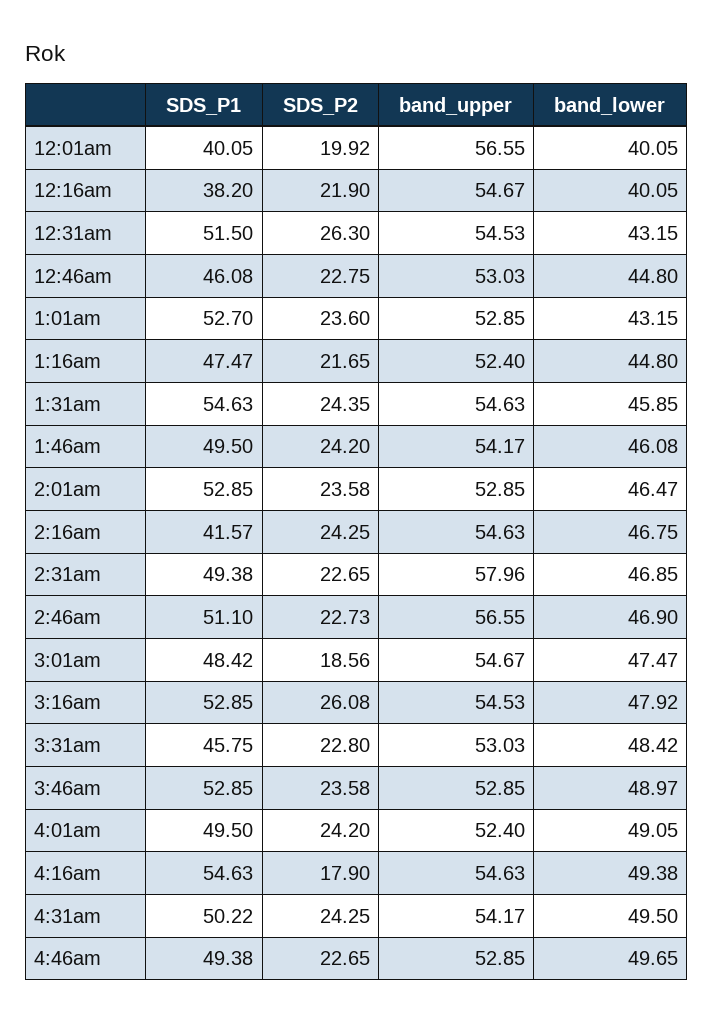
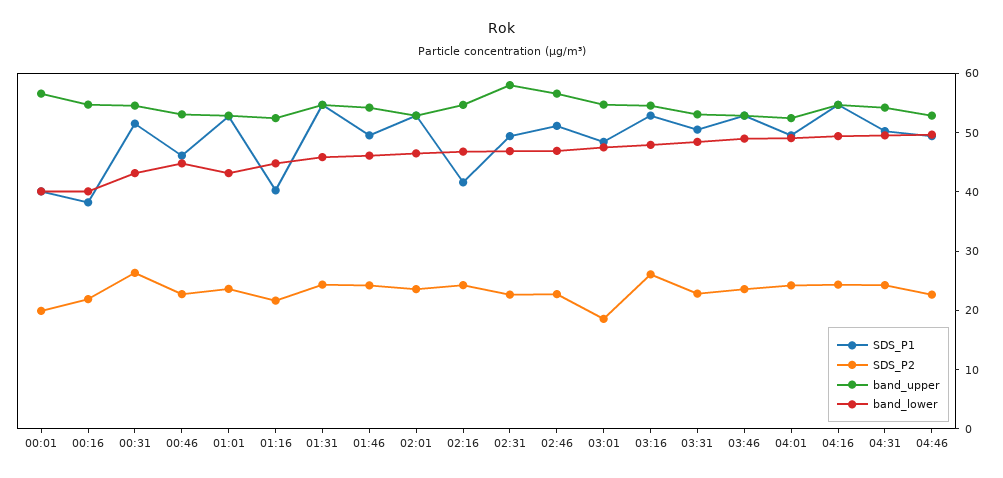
  {
    "SDS_P1": {
      "12:01am": 40.05,
      "12:16am": 38.2,
      "12:31am": 51.5,
      "12:46am": 46.08,
      "1:01am": 52.7,
-     "1:16am": 47.47,
+     "1:16am": 40,
      "1:31am": 54.63,
      "1:46am": 49.5,
      "2:01am": 52.85,
      "2:16am": 41.57,
      "2:31am": 49.38,
      "2:46am": 51.1,
      "3:01am": 48.42,
      "3:16am": 52.85,
-     "3:31am": 45.75,
+     "3:31am": 50,
      "3:46am": 52.85,
      "4:01am": 49.5,
      "4:16am": 54.63,
      "4:31am": 50.22,
      "4:46am": 49.38
    },
    "SDS_P2": {
      "12:01am": 19.92,
      "12:16am": 21.9,
      "12:31am": 26.3,
      "12:46am": 22.75,
      "1:01am": 23.6,
      "1:16am": 21.65,
      "1:31am": 24.35,
      "1:46am": 24.2,
      "2:01am": 23.58,
      "2:16am": 24.25,
      "2:31am": 22.65,
      "2:46am": 22.73,
      "3:01am": 18.56,
      "3:16am": 26.08,
      "3:31am": 22.8,
      "3:46am": 23.58,
      "4:01am": 24.2,
-     "4:16am": 17.9,
+     "4:16am": 24,
      "4:31am": 24.25,
      "4:46am": 22.65
    },
    "band_upper": {
      "12:01am": 56.55,
      "12:16am": 54.67,
      "12:31am": 54.53,
      "12:46am": 53.03,
      "1:01am": 52.85,
      "1:16am": 52.4,
      "1:31am": 54.63,
      "1:46am": 54.17,
      "2:01am": 52.85,
      "2:16am": 54.63,
      "2:31am": 57.96,
      "2:46am": 56.55,
      "3:01am": 54.67,
      "3:16am": 54.53,
      "3:31am": 53.03,
      "3:46am": 52.85,
      "4:01am": 52.4,
      "4:16am": 54.63,
      "4:31am": 54.17,
      "4:46am": 52.85
    },
    "band_lower": {
      "12:01am": 40.05,
      "12:16am": 40.05,
      "12:31am": 43.15,
      "12:46am": 44.8,
      "1:01am": 43.15,
      "1:16am": 44.8,
      "1:31am": 45.85,
      "1:46am": 46.08,
      "2:01am": 46.47,
      "2:16am": 46.75,
      "2:31am": 46.85,
      "2:46am": 46.9,
      "3:01am": 47.47,
      "3:16am": 47.92,
      "3:31am": 48.42,
      "3:46am": 48.97,
      "4:01am": 49.05,
      "4:16am": 49.38,
      "4:31am": 49.5,
      "4:46am": 49.65
    }
  }

